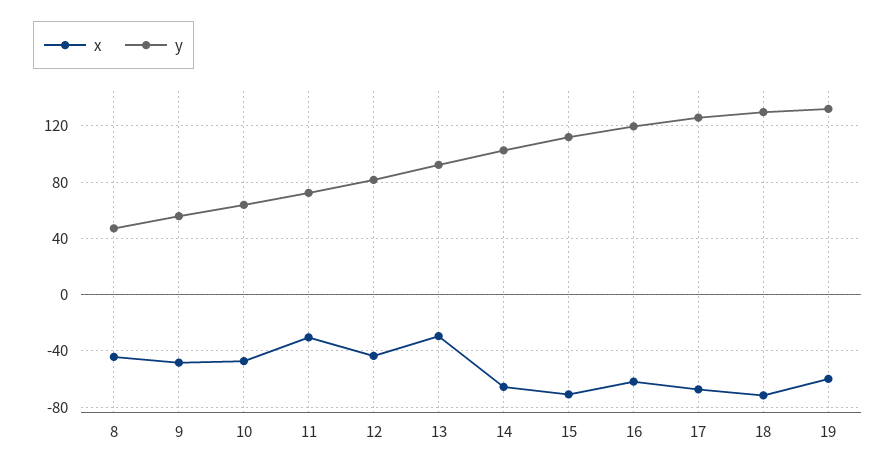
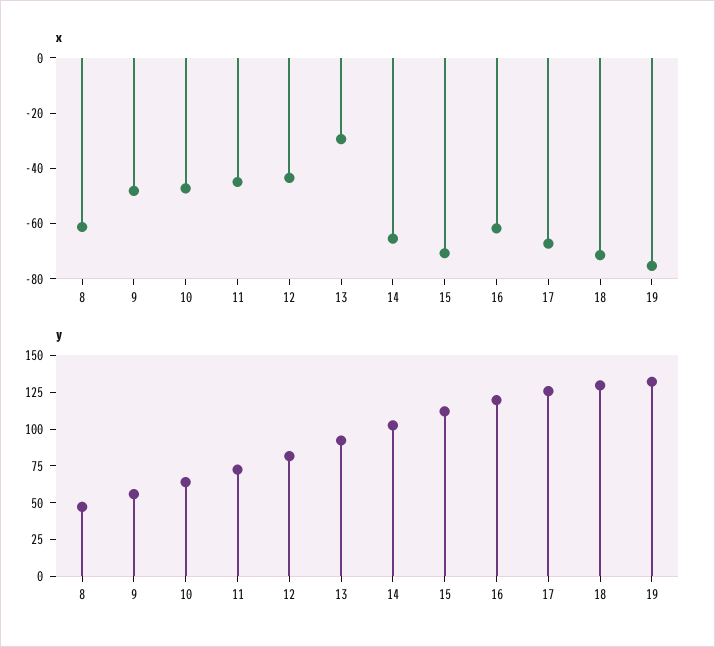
  {
    "x": {
-     "8": -45,
+     "8": -60,
      "9": -50,
      "10": -45,
-     "11": -30,
+     "11": -45,
      "12": -45,
      "13": -30,
      "14": -65,
      "15": -70,
      "16": -60,
      "17": -65,
      "18": -70,
-     "19": -60
+     "19": -75
    },
    "y": {
      "8": 45,
      "9": 55,
      "10": 65,
      "11": 70,
      "12": 80,
      "13": 90,
      "14": 105,
      "15": 110,
      "16": 120,
      "17": 125,
      "18": 130,
      "19": 130
    }
  }

